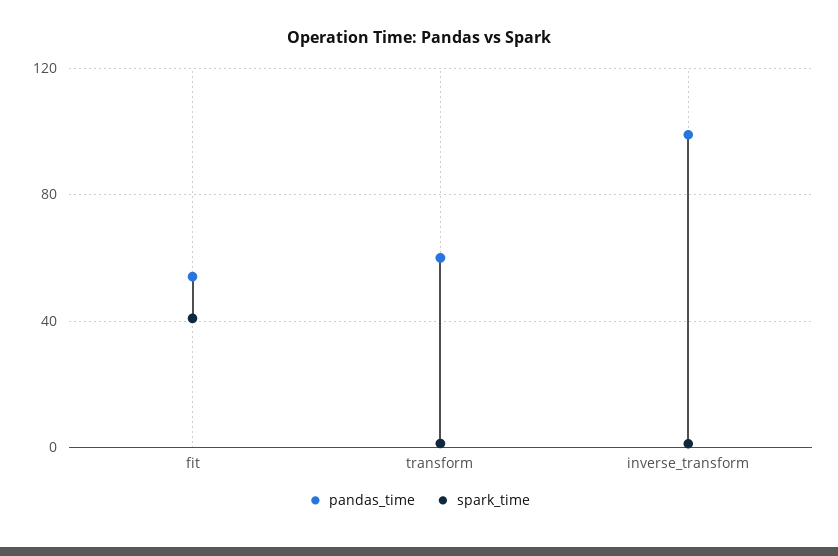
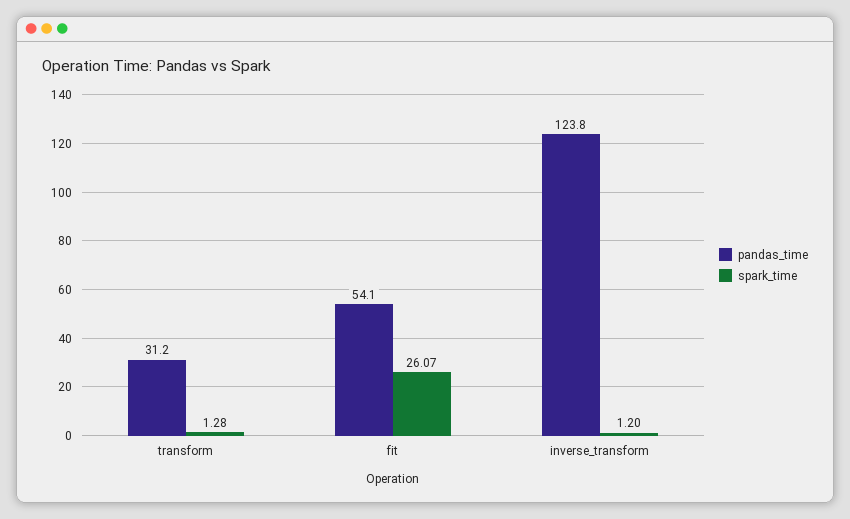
  {
    "pandas_time": {
      "fit": 54.1,
-     "transform": 60,
+     "transform": 31.2,
-     "inverse_transform": 100
+     "inverse_transform": 123.8
    },
    "spark_time": {
-     "fit": 40,
+     "fit": 26.07,
      "transform": 1.28,
      "inverse_transform": 1.2
    }
  }

